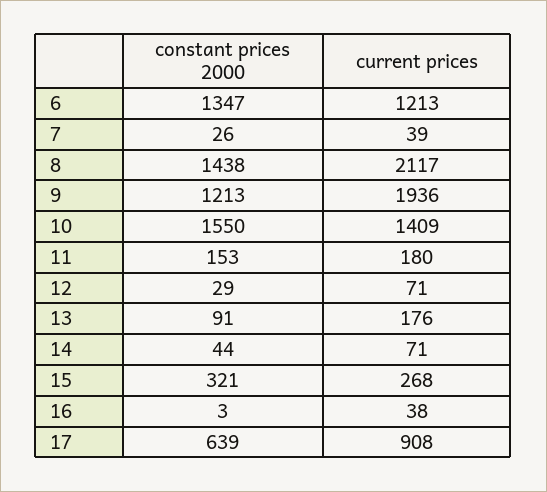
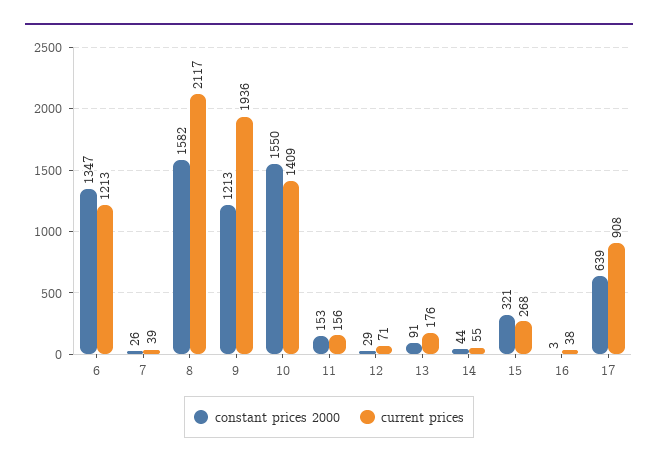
  {
    "constant prices 2000": {
      "6": 1347,
      "7": 26,
-     "8": 1438,
+     "8": 1582,
      "9": 1213,
      "10": 1550,
      "11": 153,
      "12": 29,
      "13": 91,
      "14": 44,
      "15": 321,
      "16": 3,
      "17": 639
    },
    "current prices": {
      "6": 1213,
      "7": 39,
      "8": 2117,
      "9": 1936,
      "10": 1409,
-     "11": 180,
+     "11": 156,
      "12": 71,
      "13": 176,
-     "14": 71,
+     "14": 55,
      "15": 268,
      "16": 38,
      "17": 908
    }
  }

